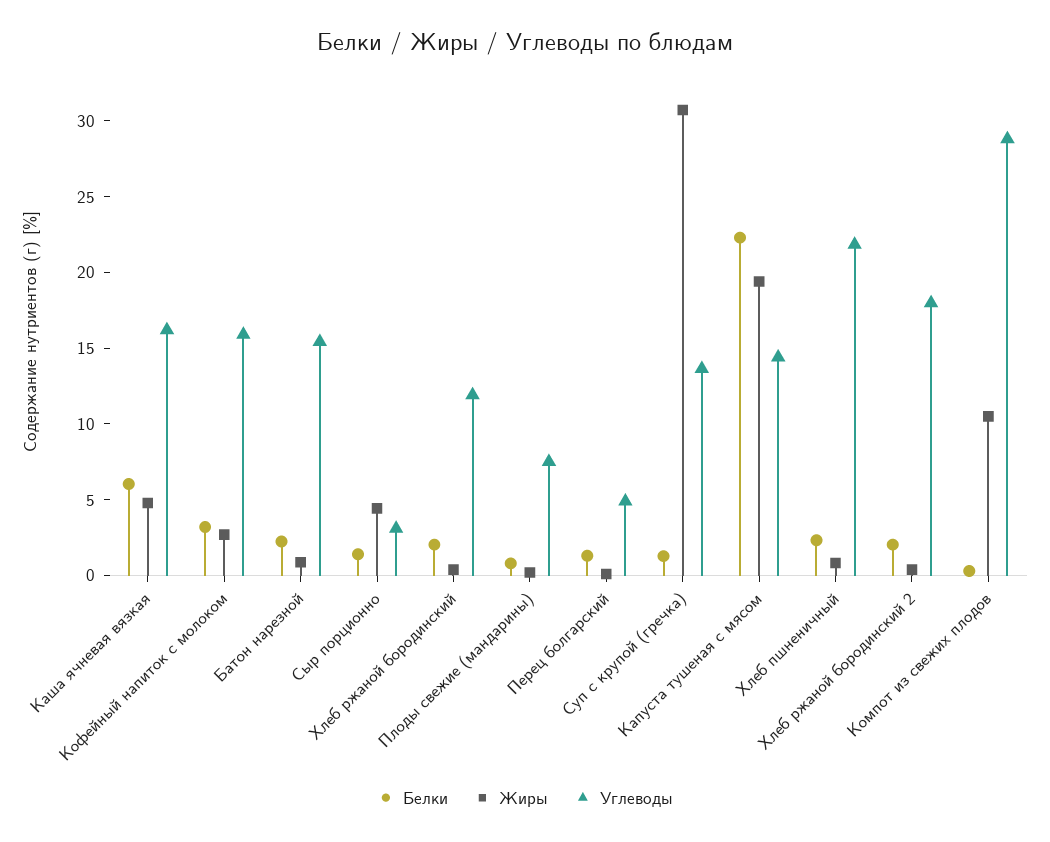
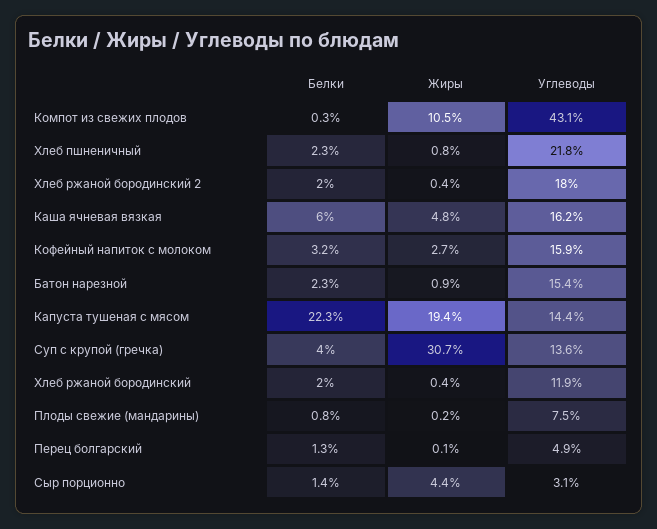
  {
    "Белки": {
      "Каша ячневая вязкая": 6,
      "Кофейный напиток с молоком": 3.2,
      "Батон нарезной": 2.3,
      "Сыр порционно": 1.4,
      "Хлеб ржаной бородинский": 2,
      "Плоды свежие (мандарины)": 0.8,
      "Перец болгарский": 1.3,
-     "Суп с крупой (гречка)": 1,
+     "Суп с крупой (гречка)": 4,
      "Капуста тушеная с мясом": 22.3,
      "Хлеб пшненичный": 2.3,
      "Хлеб ржаной бородинский 2": 2,
      "Компот из свежих плодов": 0.3
    },
    "Жиры": {
      "Каша ячневая вязкая": 4.8,
      "Кофейный напиток с молоком": 2.7,
      "Батон нарезной": 0.9,
      "Сыр порционно": 4.4,
      "Хлеб ржаной бородинский": 0.4,
      "Плоды свежие (мандарины)": 0.2,
      "Перец болгарский": 0.1,
      "Суп с крупой (гречка)": 30.7,
      "Капуста тушеная с мясом": 19.4,
      "Хлеб пшненичный": 0.8,
      "Хлеб ржаной бородинский 2": 0.4,
      "Компот из свежих плодов": 10.5
    },
    "Углеводы": {
      "Каша ячневая вязкая": 16.2,
      "Кофейный напиток с молоком": 15.9,
      "Батон нарезной": 15.4,
      "Сыр порционно": 3.1,
      "Хлеб ржаной бородинский": 11.9,
      "Плоды свежие (мандарины)": 7.5,
      "Перец болгарский": 4.9,
      "Суп с крупой (гречка)": 13.6,
      "Капуста тушеная с мясом": 14.4,
      "Хлеб пшненичный": 21.8,
      "Хлеб ржаной бородинский 2": 18,
-     "Компот из свежих плодов": 29
+     "Компот из свежих плодов": 43.1
    }
  }

